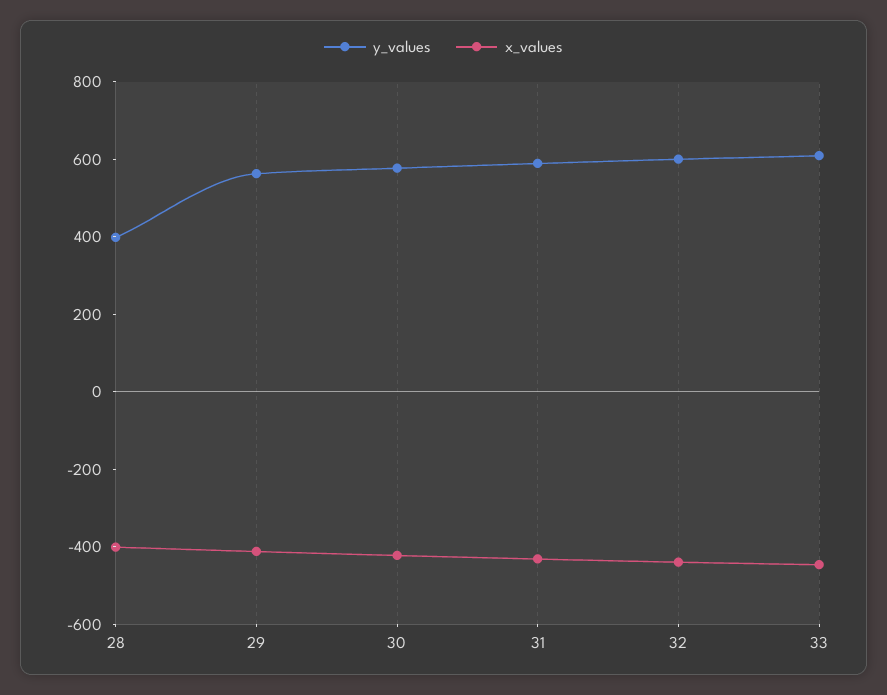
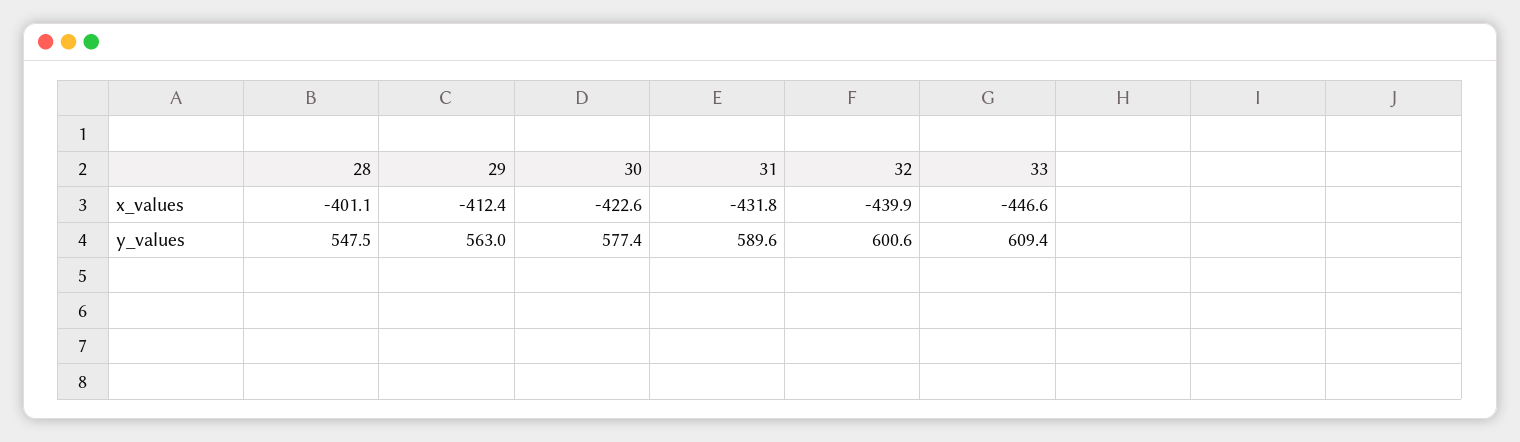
  {
    "y_values": {
-     "28": 400,
+     "28": 547.5,
      "29": 563,
      "30": 577.4,
      "31": 589.6,
      "32": 600.6,
      "33": 609.4
    },
    "x_values": {
      "28": -401.1,
      "29": -412.4,
      "30": -422.6,
      "31": -431.8,
      "32": -439.9,
      "33": -446.6
    }
  }

